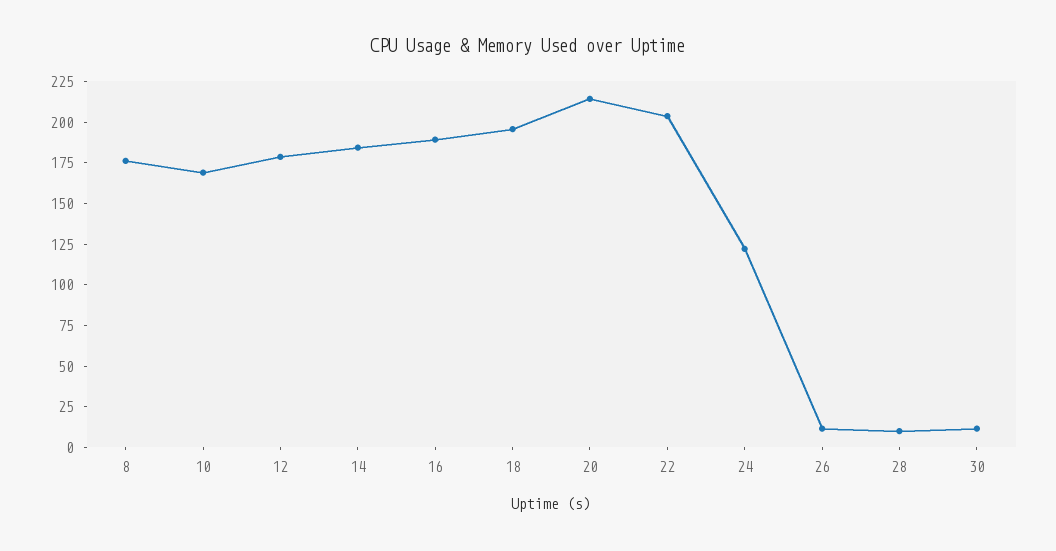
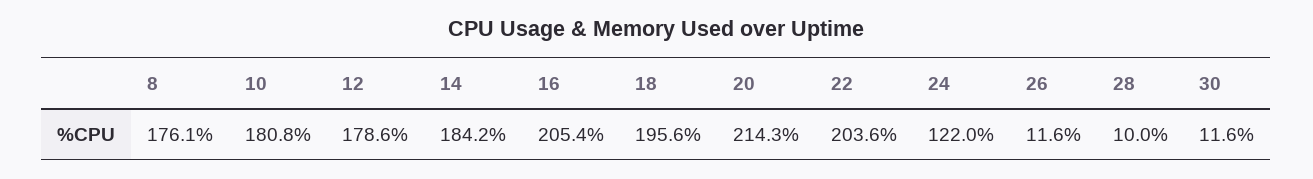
  {
    "8": 176.1,
-   "10": 170,
+   "10": 180.8,
    "12": 178.6,
    "14": 184.2,
-   "16": 190,
+   "16": 205.4,
    "18": 195.6,
    "20": 214.3,
    "22": 203.6,
    "24": 122,
    "26": 11.6,
    "28": 10,
    "30": 11.6
  }

